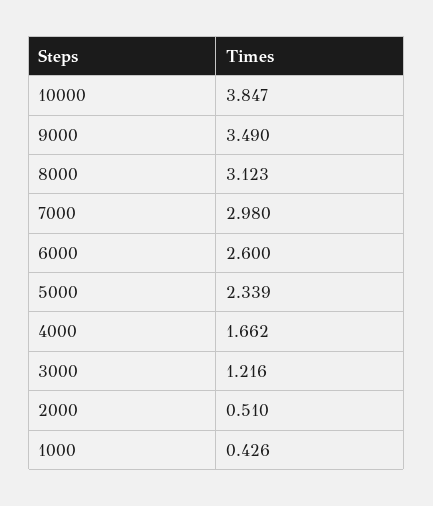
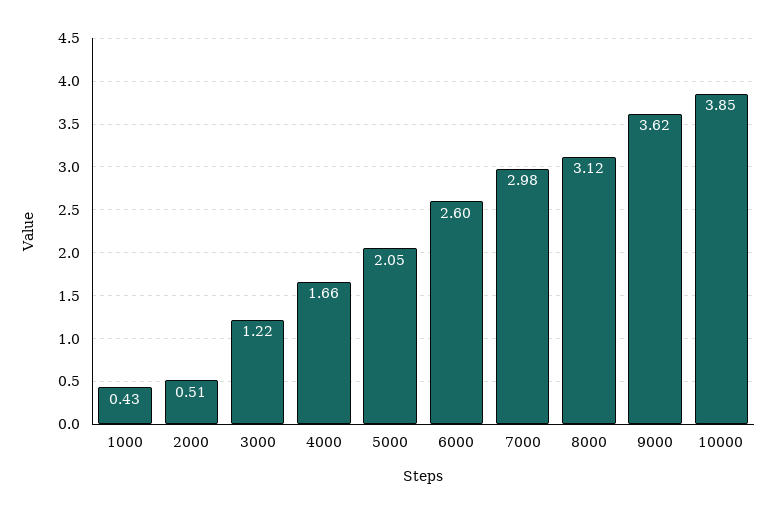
  {
    "10000": 3.847,
-   "9000": 3.49,
+   "9000": 3.62,
    "8000": 3.123,
    "7000": 2.98,
    "6000": 2.6,
-   "5000": 2.339,
+   "5000": 2.05,
    "4000": 1.662,
    "3000": 1.216,
    "2000": 0.51,
    "1000": 0.426
  }

